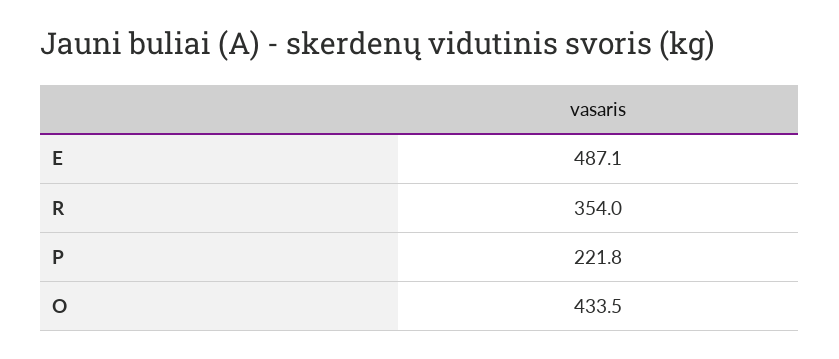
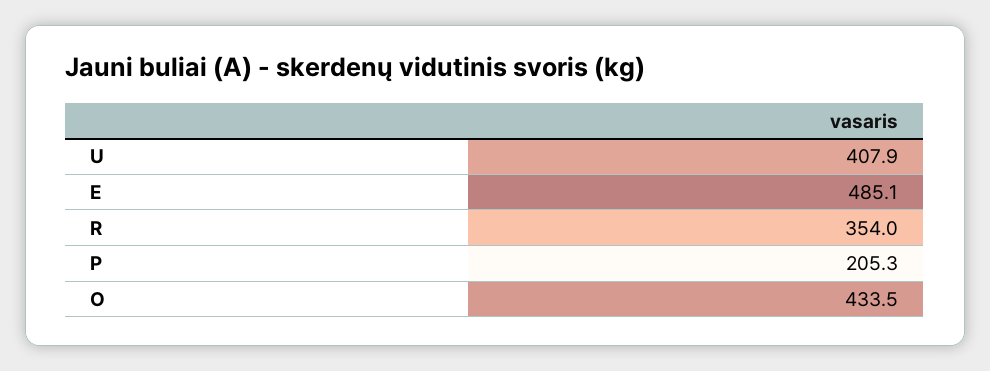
  {
-   "E": 487.1,
+   "E": 485.1,
    "R": 354,
-   "P": 221.8,
+   "P": 205.3,
-   "O": 433.5
+   "O": 433.5,
+   "U": 407.9
  }

